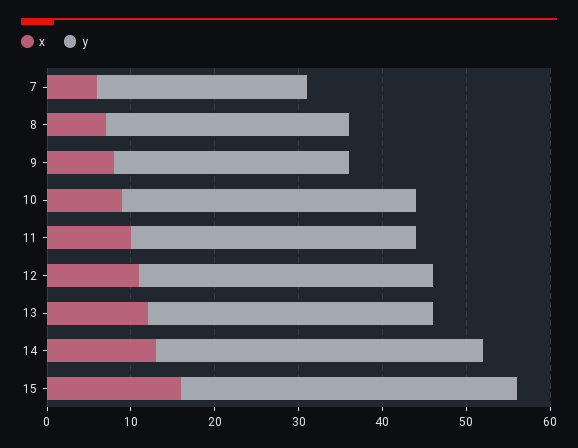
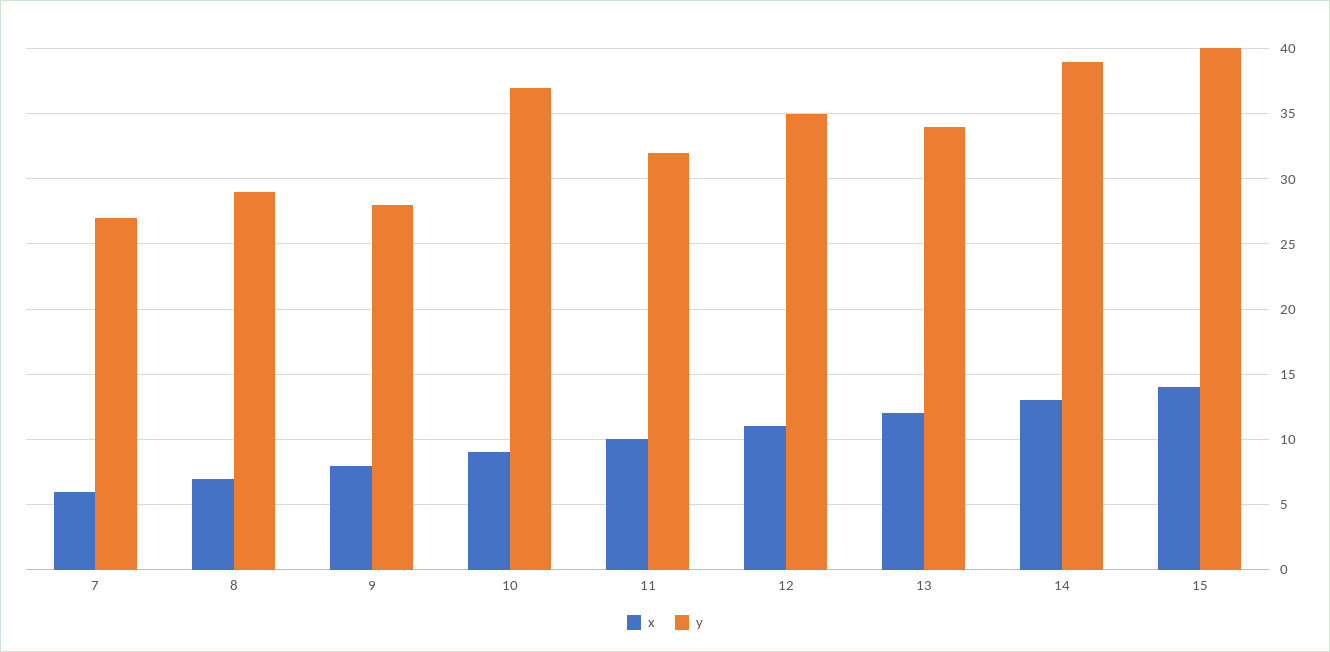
  {
    "x": {
      "7": 6,
      "8": 7,
      "9": 8,
      "10": 9,
      "11": 10,
      "12": 11,
      "13": 12,
      "14": 13,
-     "15": 16
+     "15": 14
    },
    "y": {
-     "7": 25,
+     "7": 27,
      "8": 29,
      "9": 28,
-     "10": 35,
+     "10": 37,
-     "11": 34,
+     "11": 32,
      "12": 35,
      "13": 34,
      "14": 39,
      "15": 40
    }
  }

